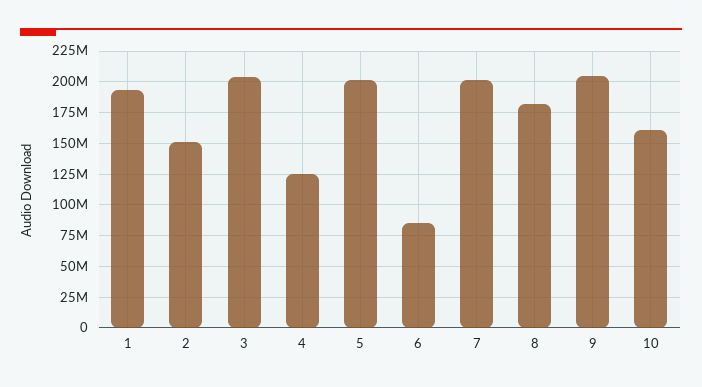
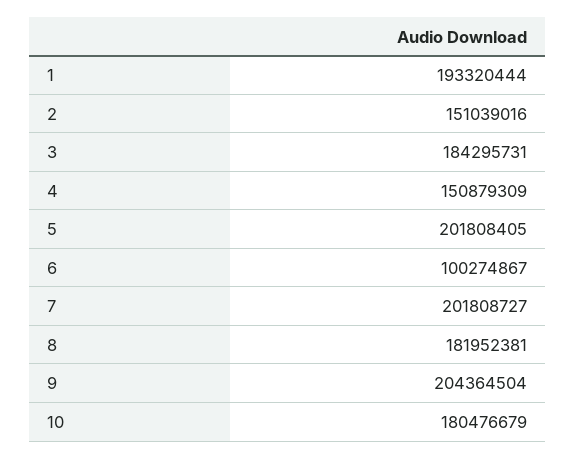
  {
    "1": 193320444,
    "2": 151039016,
-   "3": 205000000,
+   "3": 184295731,
-   "4": 125000000,
+   "4": 150879309,
    "5": 201808405,
-   "6": 85000000,
+   "6": 100274867,
    "7": 201808727,
    "8": 181952381,
    "9": 204364504,
-   "10": 160000000
+   "10": 180476679
  }

